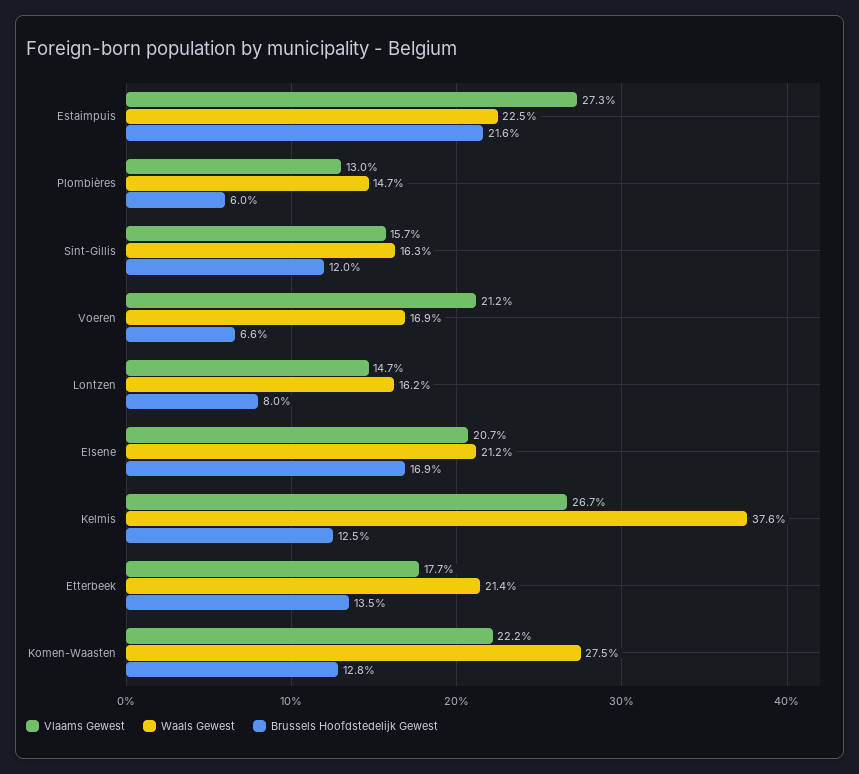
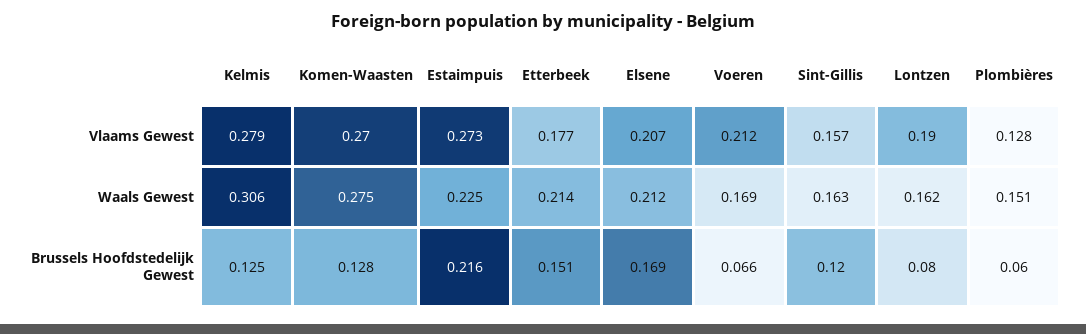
  {
    "Vlaams Gewest": {
      "Estaimpuis": 0.273,
-     "Plombières": 0.13,
+     "Plombières": 0.128,
      "Sint-Gillis": 0.157,
      "Voeren": 0.212,
-     "Lontzen": 0.147,
+     "Lontzen": 0.19,
      "Elsene": 0.207,
-     "Kelmis": 0.267,
+     "Kelmis": 0.279,
      "Etterbeek": 0.177,
-     "Komen-Waasten": 0.222
+     "Komen-Waasten": 0.27
    },
    "Waals Gewest": {
      "Estaimpuis": 0.225,
-     "Plombières": 0.147,
+     "Plombières": 0.151,
      "Sint-Gillis": 0.163,
      "Voeren": 0.169,
      "Lontzen": 0.162,
      "Elsene": 0.212,
-     "Kelmis": 0.376,
+     "Kelmis": 0.306,
      "Etterbeek": 0.214,
      "Komen-Waasten": 0.275
    },
    "Brussels Hoofdstedelijk Gewest": {
      "Estaimpuis": 0.216,
      "Plombières": 0.06,
      "Sint-Gillis": 0.12,
      "Voeren": 0.066,
      "Lontzen": 0.08,
      "Elsene": 0.169,
      "Kelmis": 0.125,
-     "Etterbeek": 0.135,
+     "Etterbeek": 0.151,
      "Komen-Waasten": 0.128
    }
  }

